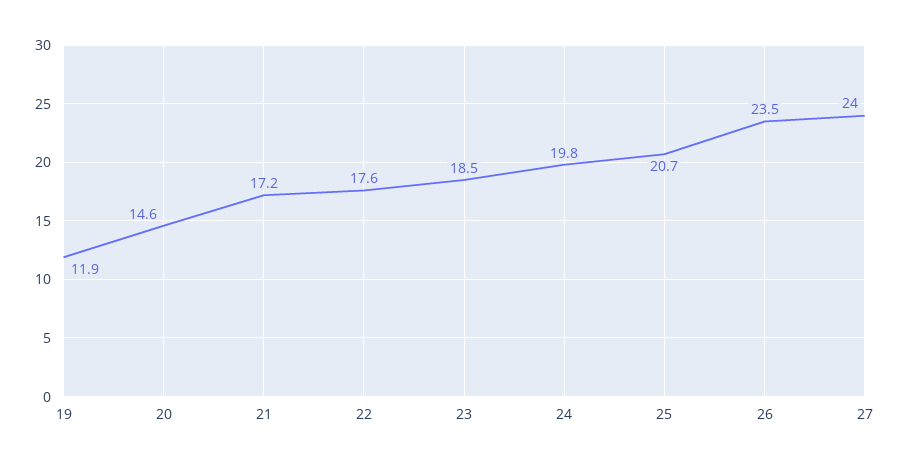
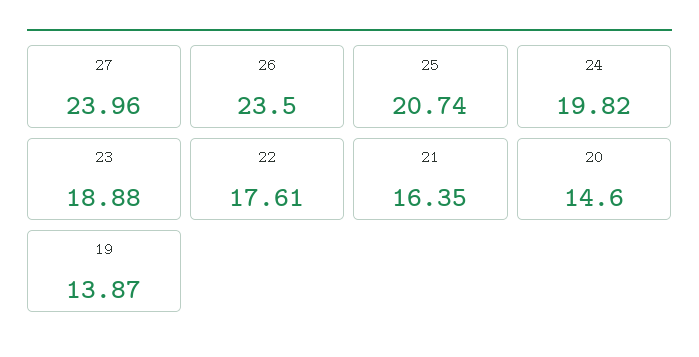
  {
-   "19": 11.9,
+   "19": 13.87,
    "20": 14.6,
-   "21": 17.2,
+   "21": 16.35,
    "22": 17.61,
-   "23": 18.5,
+   "23": 18.88,
    "24": 19.82,
    "25": 20.74,
    "26": 23.5,
    "27": 23.96
  }

